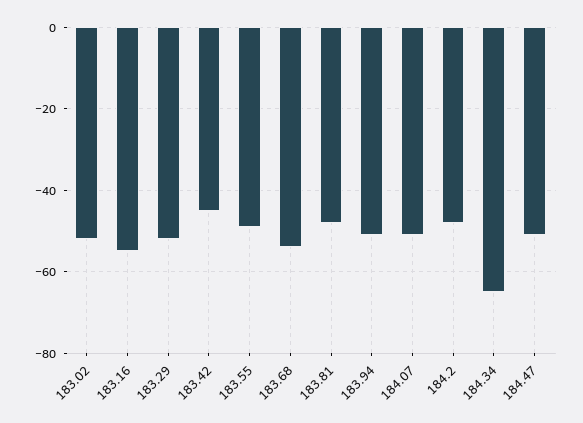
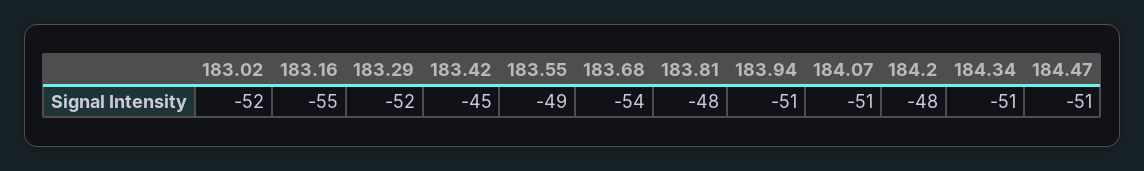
  {
    "183.02": -52,
    "183.16": -55,
    "183.29": -52,
    "183.42": -45,
    "183.55": -49,
    "183.68": -54,
    "183.81": -48,
    "183.94": -51,
    "184.07": -51,
    "184.2": -48,
-   "184.34": -65,
+   "184.34": -51,
    "184.47": -51
  }

